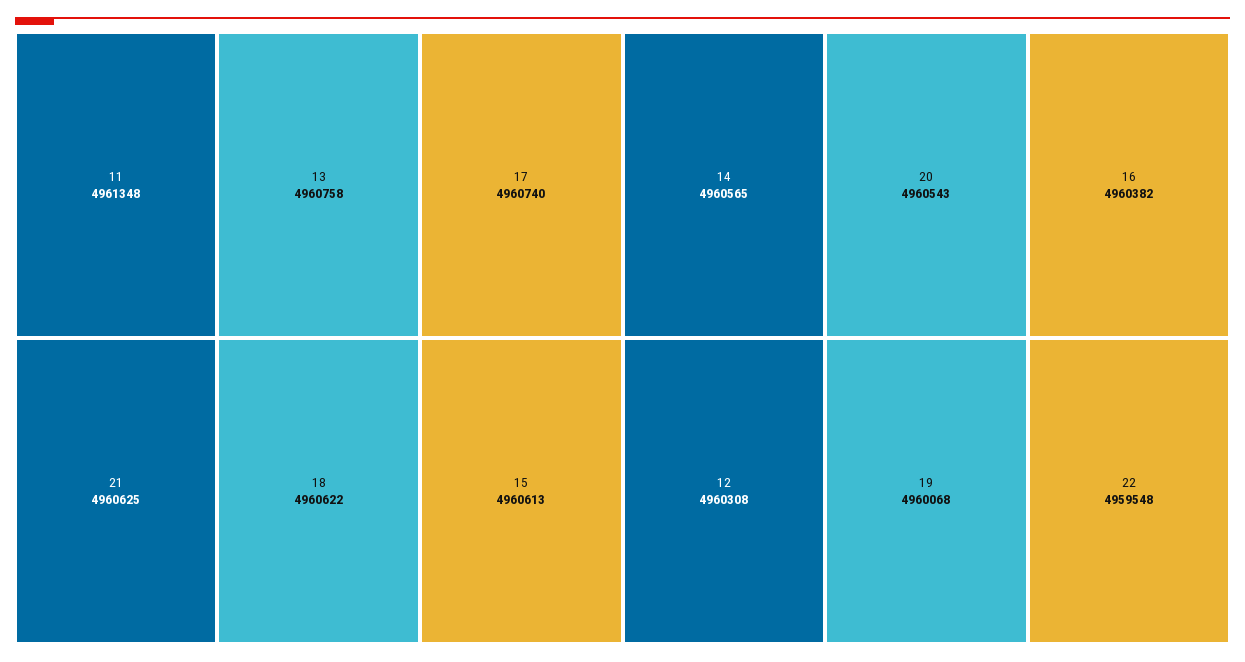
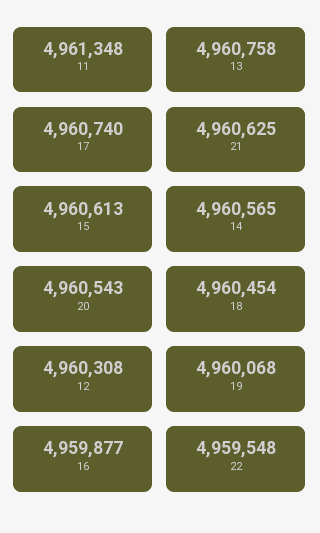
  {
    "11": 4961348,
    "13": 4960758,
    "17": 4960740,
    "21": 4960625,
-   "18": 4960622,
+   "18": 4960454,
    "15": 4960613,
    "14": 4960565,
    "20": 4960543,
-   "16": 4960382,
+   "16": 4959877,
    "12": 4960308,
    "19": 4960068,
    "22": 4959548
  }

